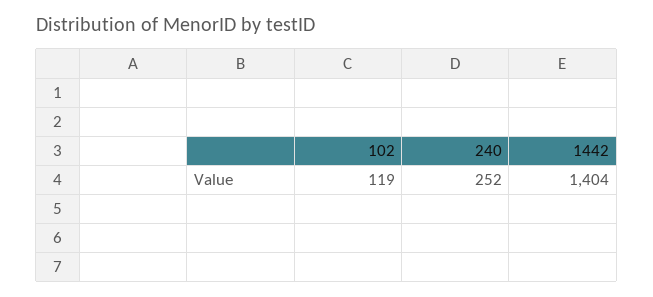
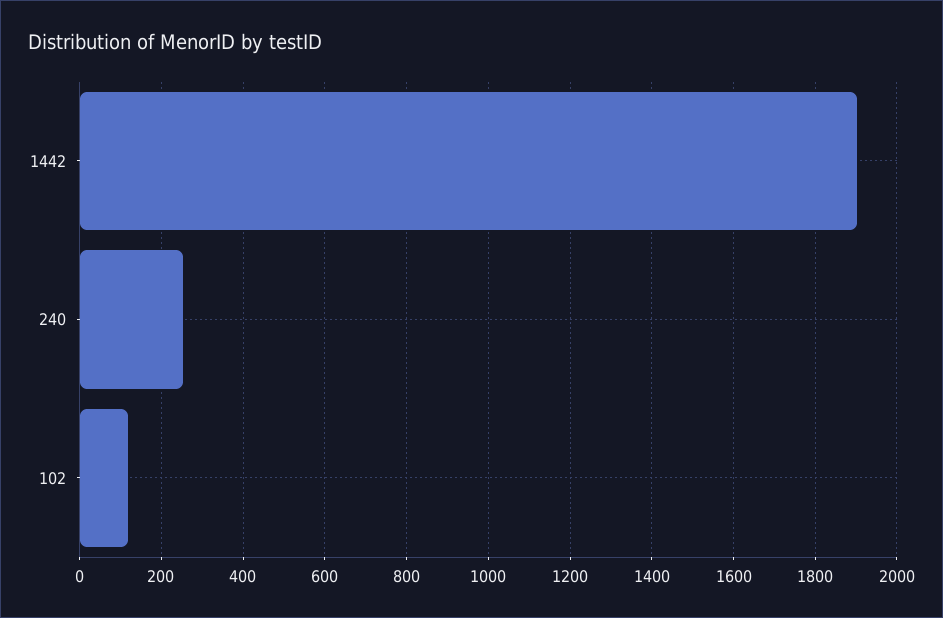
  {
    "102": 119,
    "240": 252,
-   "1442": 1404
+   "1442": 1900
  }

